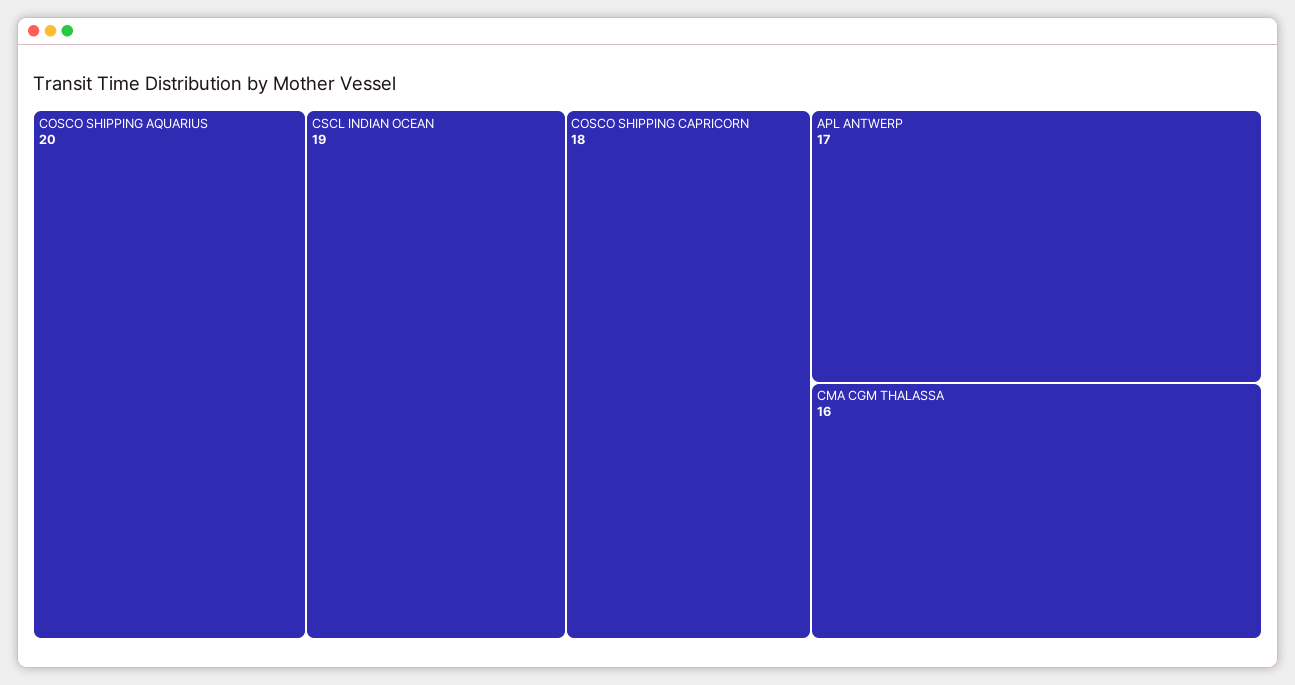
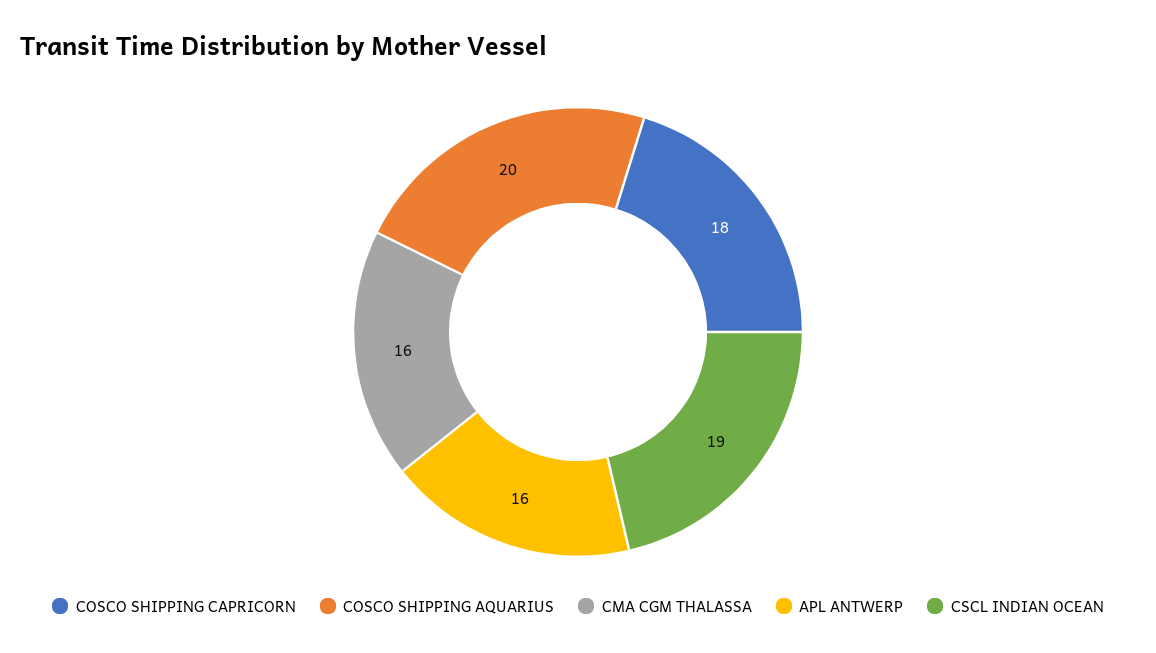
  {
    "COSCO SHIPPING AQUARIUS": 20,
    "CSCL INDIAN OCEAN": 19,
    "COSCO SHIPPING CAPRICORN": 18,
-   "APL ANTWERP": 17,
+   "APL ANTWERP": 16,
    "CMA CGM THALASSA": 16
  }

